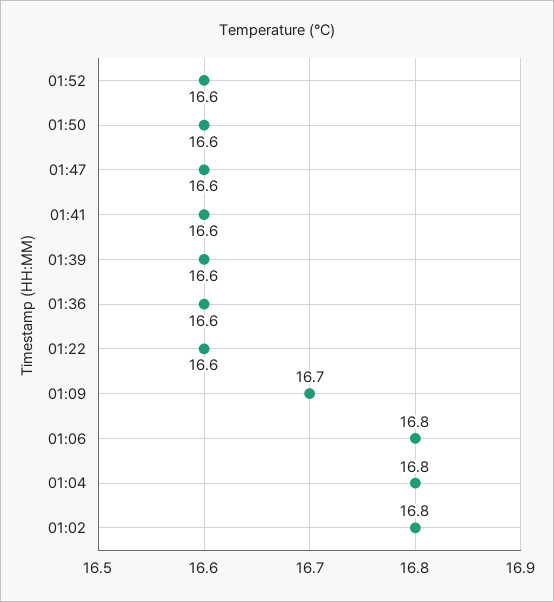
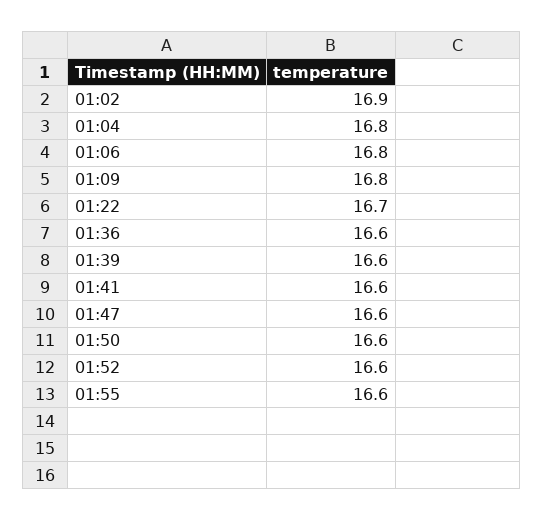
  {
    "01:52": 16.6,
    "01:50": 16.6,
    "01:47": 16.6,
    "01:41": 16.6,
    "01:39": 16.6,
    "01:36": 16.6,
-   "01:22": 16.6,
+   "01:22": 16.7,
-   "01:09": 16.7,
+   "01:09": 16.8,
    "01:06": 16.8,
    "01:04": 16.8,
-   "01:02": 16.8
+   "01:02": 16.9,
+   "01:55": 16.6
  }

